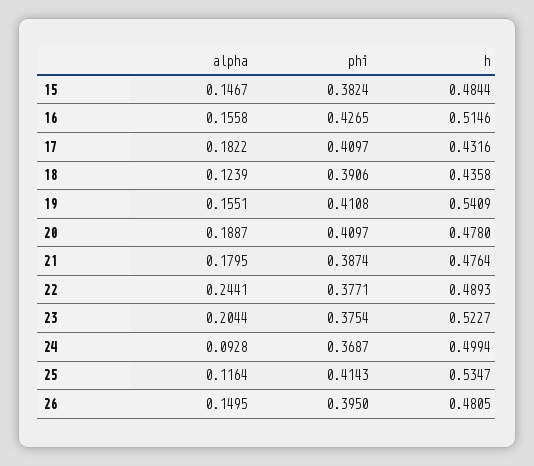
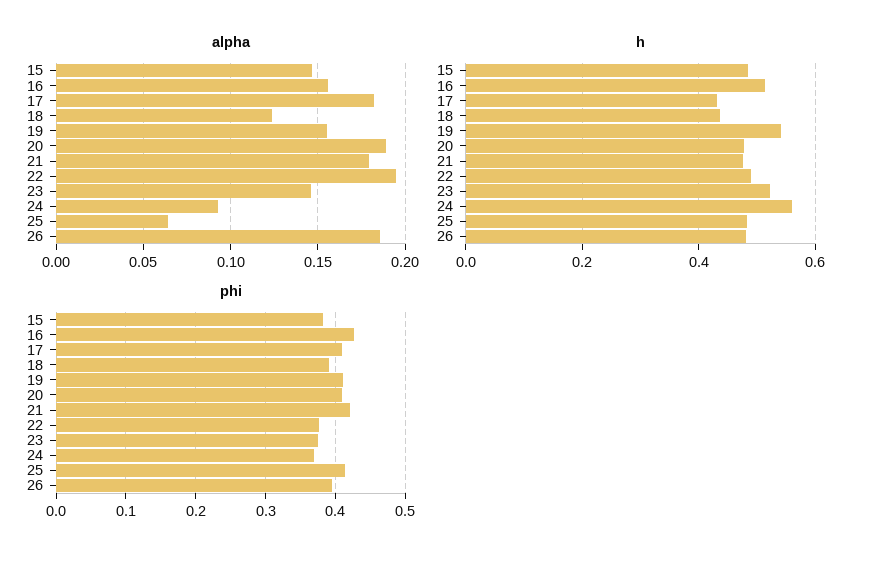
  {
    "alpha": {
      "15": 0.1467,
      "16": 0.1558,
      "17": 0.1822,
      "18": 0.1239,
      "19": 0.1551,
      "20": 0.1887,
      "21": 0.1795,
-     "22": 0.2441,
+     "22": 0.195,
-     "23": 0.2044,
+     "23": 0.145,
      "24": 0.0928,
-     "25": 0.1164,
+     "25": 0.065,
-     "26": 0.1495
+     "26": 0.185
    },
    "phi": {
      "15": 0.3824,
      "16": 0.4265,
      "17": 0.4097,
      "18": 0.3906,
      "19": 0.4108,
      "20": 0.4097,
-     "21": 0.3874,
+     "21": 0.42,
      "22": 0.3771,
      "23": 0.3754,
      "24": 0.3687,
      "25": 0.4143,
      "26": 0.395
    },
    "h": {
      "15": 0.4844,
      "16": 0.5146,
      "17": 0.4316,
      "18": 0.4358,
      "19": 0.5409,
      "20": 0.478,
      "21": 0.4764,
      "22": 0.4893,
      "23": 0.5227,
-     "24": 0.4994,
+     "24": 0.56,
-     "25": 0.5347,
+     "25": 0.48,
      "26": 0.4805
    }
  }

